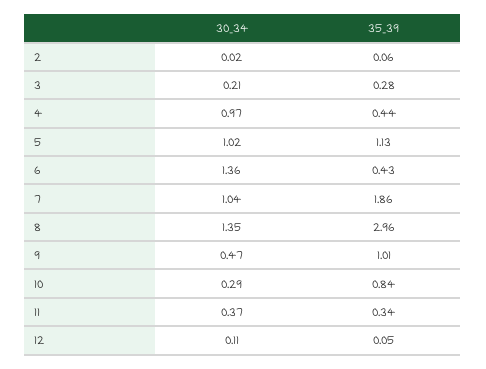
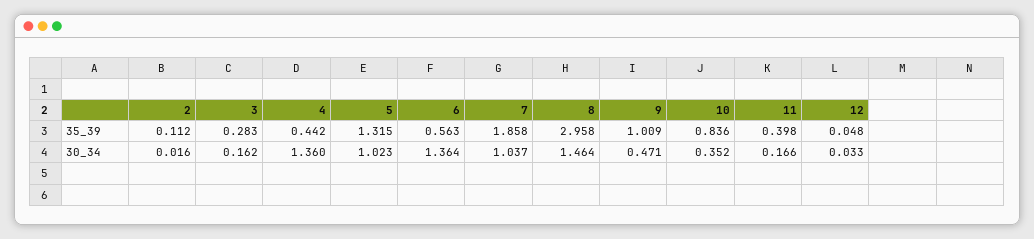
  {
    "30_34": {
      "2": 0.016,
-     "3": 0.21,
+     "3": 0.162,
-     "4": 0.97,
+     "4": 1.36,
      "5": 1.023,
      "6": 1.364,
      "7": 1.037,
-     "8": 1.35,
+     "8": 1.464,
      "9": 0.471,
-     "10": 0.29,
+     "10": 0.352,
-     "11": 0.37,
+     "11": 0.166,
-     "12": 0.11
+     "12": 0.033
    },
    "35_39": {
-     "2": 0.06,
+     "2": 0.112,
      "3": 0.283,
      "4": 0.442,
-     "5": 1.13,
+     "5": 1.315,
-     "6": 0.43,
+     "6": 0.563,
      "7": 1.858,
      "8": 2.958,
      "9": 1.009,
      "10": 0.836,
-     "11": 0.34,
+     "11": 0.398,
      "12": 0.048
    }
  }

